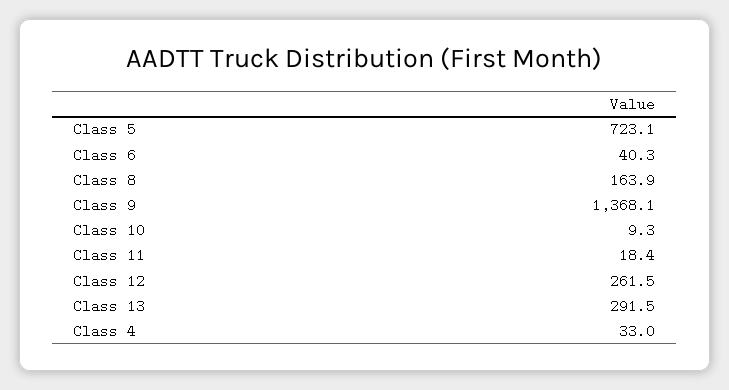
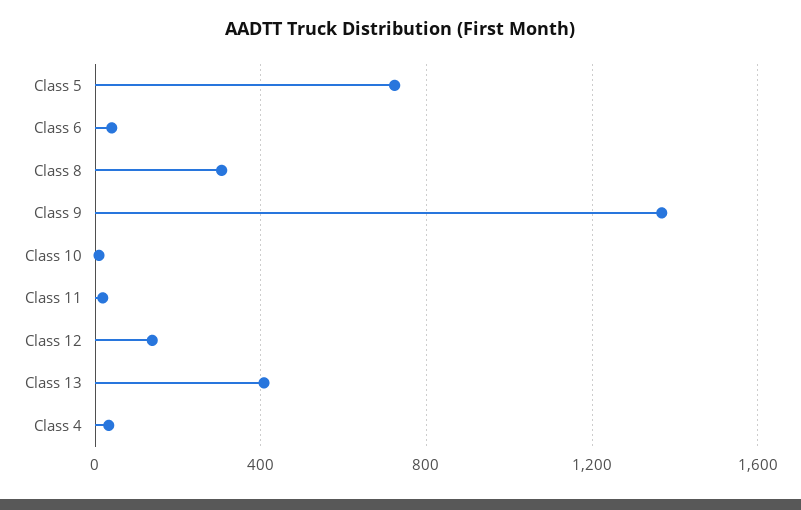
  {
    "Class 5": 723.1,
    "Class 6": 40.3,
-   "Class 8": 163.9,
+   "Class 8": 300,
    "Class 9": 1368.1,
    "Class 10": 9.3,
    "Class 11": 18.4,
-   "Class 12": 261.5,
+   "Class 12": 150,
-   "Class 13": 291.5,
+   "Class 13": 400,
    "Class 4": 33
  }

